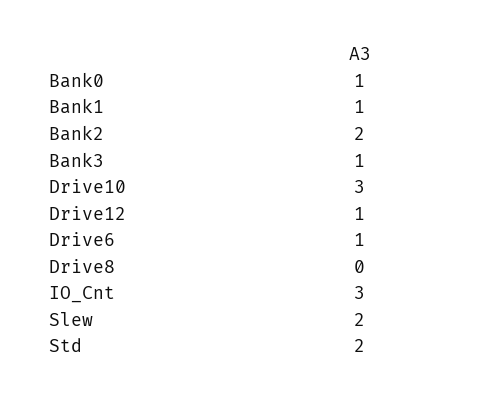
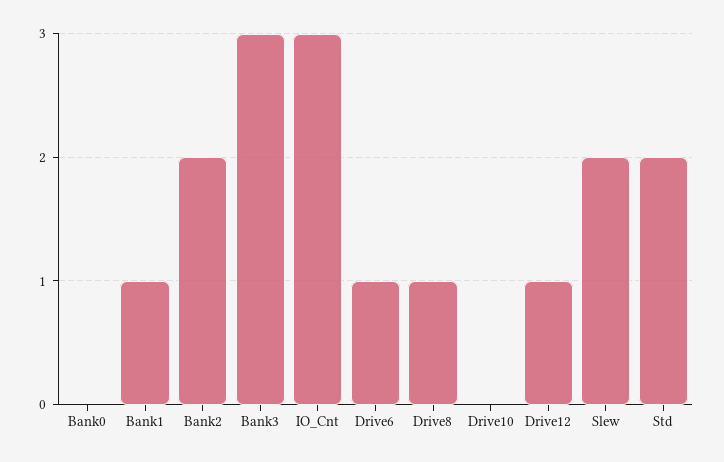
  {
-   "Bank0": 1,
+   "Bank0": 0,
    "Bank1": 1,
    "Bank2": 2,
-   "Bank3": 1,
+   "Bank3": 3,
-   "Drive10": 3,
+   "Drive10": 0,
    "Drive12": 1,
    "Drive6": 1,
-   "Drive8": 0,
+   "Drive8": 1,
    "IO_Cnt": 3,
    "Slew": 2,
    "Std": 2
  }

